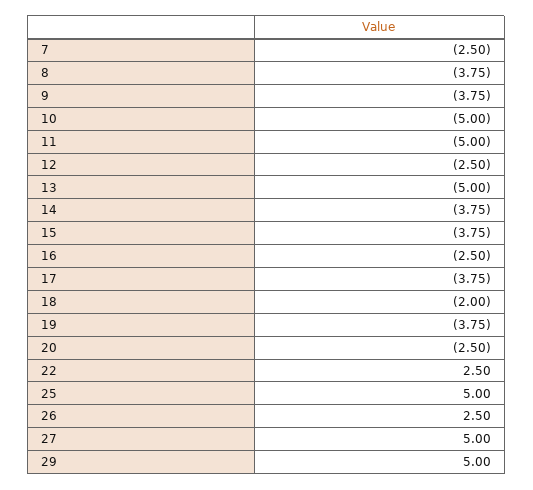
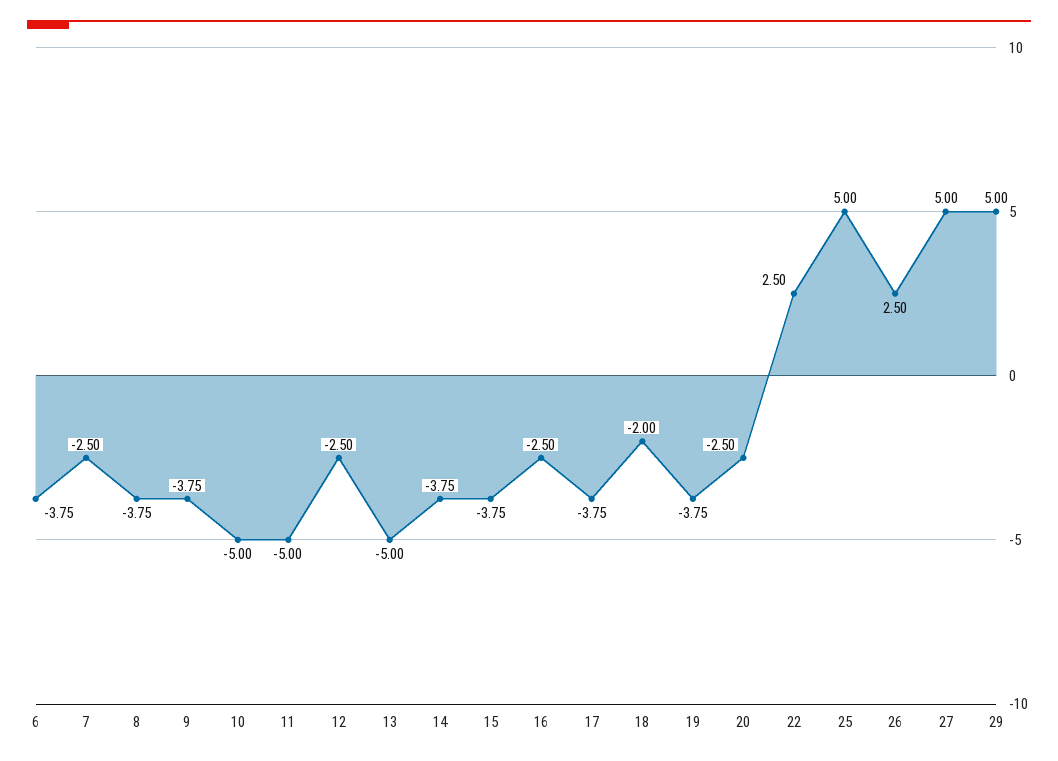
  {
    "7": -2.5,
    "8": -3.75,
    "9": -3.75,
    "10": -5,
    "11": -5,
    "12": -2.5,
    "13": -5,
    "14": -3.75,
    "15": -3.75,
    "16": -2.5,
    "17": -3.75,
    "18": -2,
    "19": -3.75,
    "20": -2.5,
    "22": 2.5,
    "25": 5,
    "26": 2.5,
    "27": 5,
-   "29": 5
+   "29": 5,
+   "6": -3.75
  }

